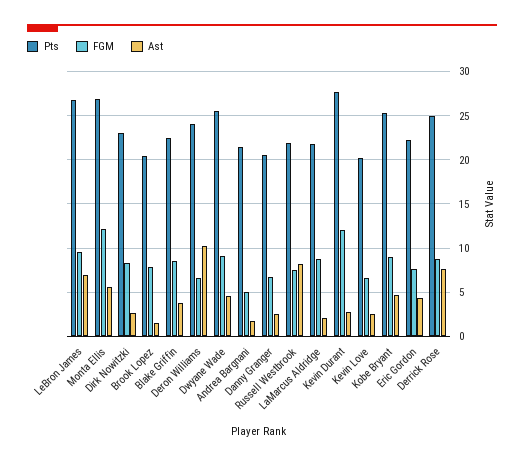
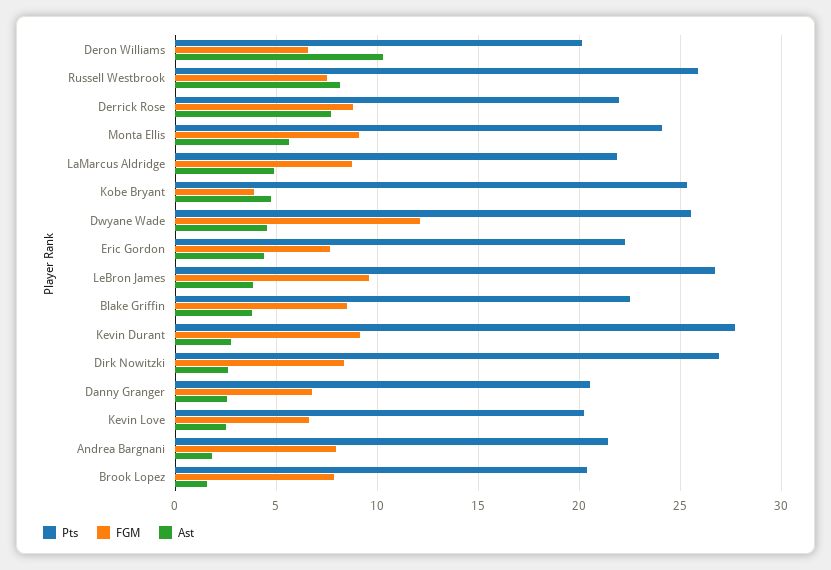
  {
    "Pts": {
      "LeBron James": 26.5,
-     "Monta Ellis": 27,
+     "Monta Ellis": 24,
-     "Dirk Nowitzki": 23,
+     "Dirk Nowitzki": 27,
      "Brook Lopez": 20.5,
      "Blake Griffin": 22.5,
-     "Deron Williams": 24,
+     "Deron Williams": 20,
      "Dwyane Wade": 25.5,
      "Andrea Bargnani": 21.5,
      "Danny Granger": 20.5,
-     "Russell Westbrook": 22,
+     "Russell Westbrook": 26,
      "LaMarcus Aldridge": 22,
      "Kevin Durant": 27.5,
      "Kevin Love": 20,
      "Kobe Bryant": 25.5,
      "Eric Gordon": 22.5,
-     "Derrick Rose": 25
+     "Derrick Rose": 22
    },
    "FGM": {
      "LeBron James": 9.5,
-     "Monta Ellis": 12,
+     "Monta Ellis": 9,
      "Dirk Nowitzki": 8.5,
      "Brook Lopez": 8,
      "Blake Griffin": 8.5,
      "Deron Williams": 6.5,
-     "Dwyane Wade": 9,
+     "Dwyane Wade": 12,
-     "Andrea Bargnani": 5,
+     "Andrea Bargnani": 8,
      "Danny Granger": 7,
      "Russell Westbrook": 7.5,
      "LaMarcus Aldridge": 8.5,
-     "Kevin Durant": 12,
+     "Kevin Durant": 9,
      "Kevin Love": 6.5,
-     "Kobe Bryant": 9,
+     "Kobe Bryant": 4,
      "Eric Gordon": 7.5,
      "Derrick Rose": 9
    },
    "Ast": {
-     "LeBron James": 7,
+     "LeBron James": 4,
      "Monta Ellis": 5.5,
      "Dirk Nowitzki": 2.5,
      "Brook Lopez": 1.5,
      "Blake Griffin": 4,
      "Deron Williams": 10.5,
      "Dwyane Wade": 4.5,
      "Andrea Bargnani": 2,
      "Danny Granger": 2.5,
      "Russell Westbrook": 8,
-     "LaMarcus Aldridge": 2,
+     "LaMarcus Aldridge": 5,
      "Kevin Durant": 2.5,
      "Kevin Love": 2.5,
      "Kobe Bryant": 4.5,
      "Eric Gordon": 4.5,
      "Derrick Rose": 7.5
    }
  }

